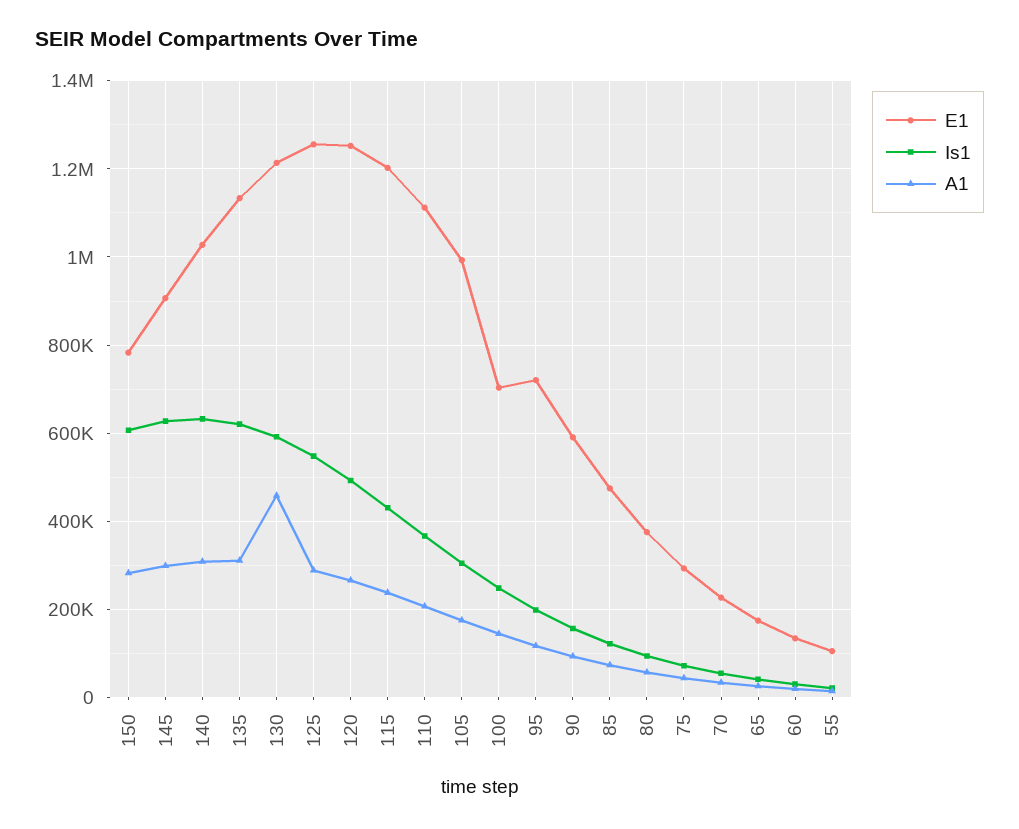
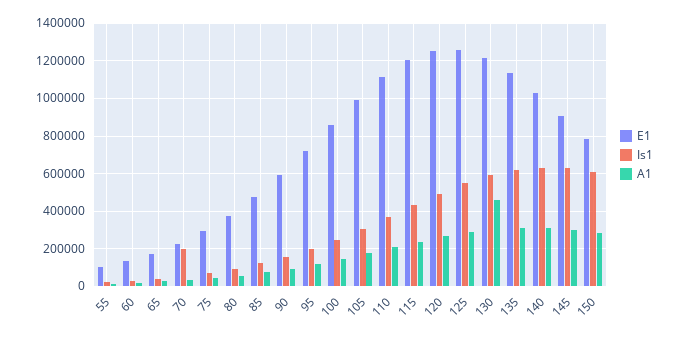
  {
    "E1": {
      "150": 780000,
      "145": 900000,
      "140": 1020000,
      "135": 1140000,
      "130": 1220000,
      "125": 1260000,
      "120": 1260000,
      "115": 1200000,
      "110": 1120000,
      "105": 1000000,
-     "100": 700000,
+     "100": 850000,
      "95": 720000,
      "90": 600000,
      "85": 480000,
      "80": 380000,
      "75": 300000,
      "70": 220000,
      "65": 180000,
      "60": 140000,
      "55": 100000
    },
    "Is1": {
      "150": 600000,
      "145": 620000,
      "140": 640000,
      "135": 620000,
      "130": 600000,
      "125": 540000,
      "120": 500000,
      "115": 440000,
      "110": 360000,
      "105": 300000,
      "100": 240000,
      "95": 200000,
      "90": 160000,
      "85": 120000,
      "80": 100000,
      "75": 80000,
-     "70": 60000,
+     "70": 200000,
      "65": 40000,
      "60": 20000,
      "55": 20000
    },
    "A1": {
      "150": 280000,
      "145": 300000,
      "140": 300000,
      "135": 320000,
      "130": 460000,
      "125": 280000,
      "120": 260000,
      "115": 240000,
      "110": 200000,
      "105": 180000,
      "100": 140000,
      "95": 120000,
      "90": 100000,
      "85": 80000,
      "80": 60000,
      "75": 40000,
      "70": 40000,
      "65": 20000,
      "60": 20000,
      "55": 20000
    }
  }

